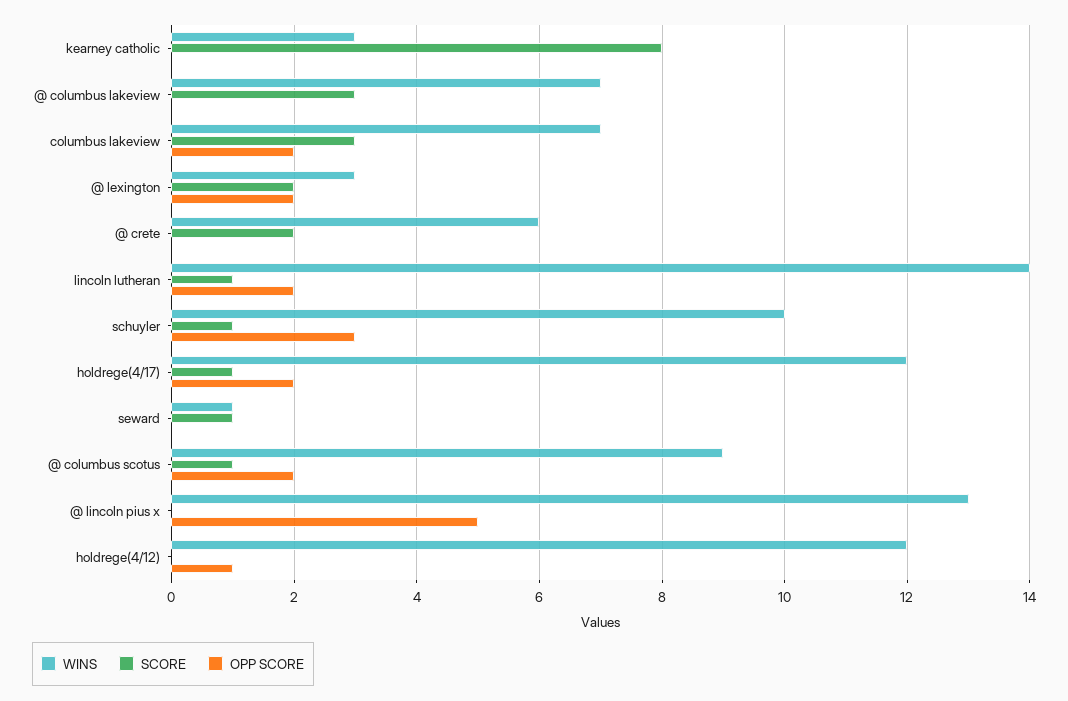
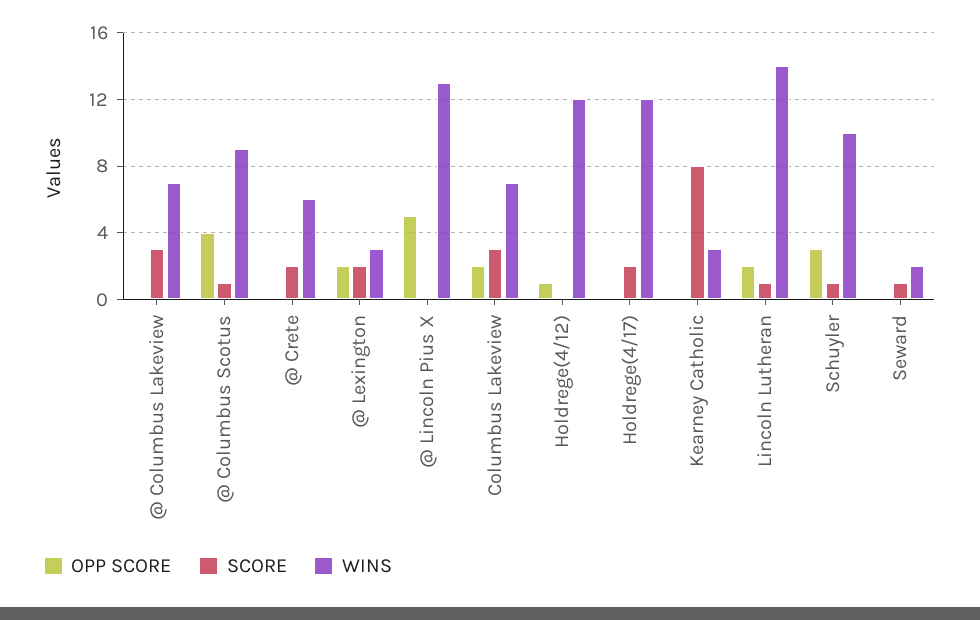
  {
    "WINS": {
      "kearney catholic": 3,
      "@ columbus lakeview": 7,
      "columbus lakeview": 7,
      "@ lexington": 3,
      "@ crete": 6,
      "lincoln lutheran": 14,
      "schuyler": 10,
      "holdrege(4/17)": 12,
-     "seward": 1,
+     "seward": 2,
      "@ columbus scotus": 9,
      "@ lincoln pius x": 13,
      "holdrege(4/12)": 12
    },
    "SCORE": {
      "kearney catholic": 8,
      "@ columbus lakeview": 3,
      "columbus lakeview": 3,
      "@ lexington": 2,
      "@ crete": 2,
      "lincoln lutheran": 1,
      "schuyler": 1,
-     "holdrege(4/17)": 1,
+     "holdrege(4/17)": 2,
      "seward": 1,
      "@ columbus scotus": 1,
      "@ lincoln pius x": 0,
      "holdrege(4/12)": 0
    },
    "OPP SCORE": {
      "kearney catholic": 0,
      "@ columbus lakeview": 0,
      "columbus lakeview": 2,
      "@ lexington": 2,
      "@ crete": 0,
      "lincoln lutheran": 2,
      "schuyler": 3,
-     "holdrege(4/17)": 2,
+     "holdrege(4/17)": 0,
      "seward": 0,
-     "@ columbus scotus": 2,
+     "@ columbus scotus": 4,
      "@ lincoln pius x": 5,
      "holdrege(4/12)": 1
    }
  }

